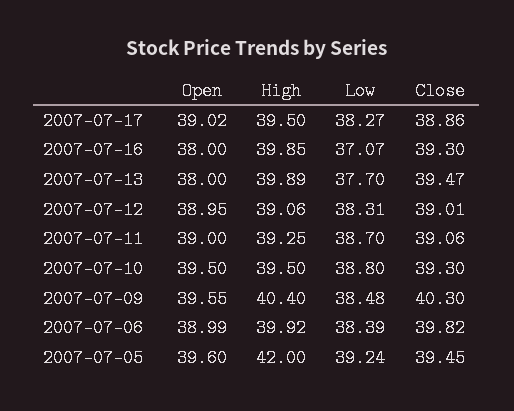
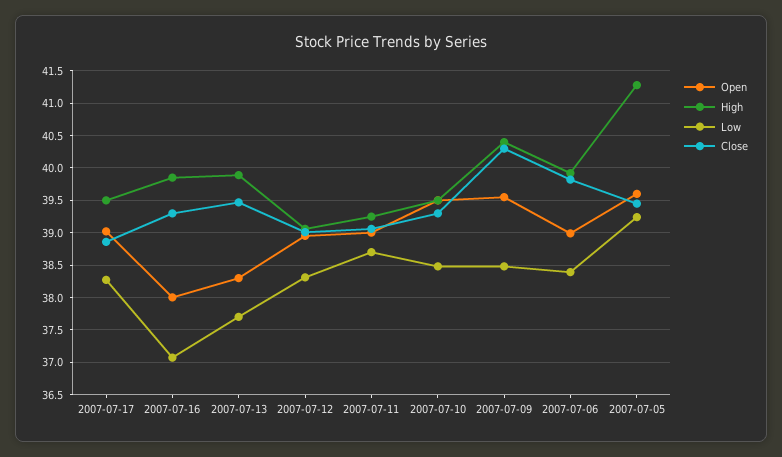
  {
    "Open": {
      "2007-07-17": 39.02,
      "2007-07-16": 38,
-     "2007-07-13": 38,
+     "2007-07-13": 38.3,
      "2007-07-12": 38.95,
      "2007-07-11": 39,
      "2007-07-10": 39.5,
      "2007-07-09": 39.55,
      "2007-07-06": 38.99,
      "2007-07-05": 39.6
    },
    "High": {
      "2007-07-17": 39.5,
      "2007-07-16": 39.85,
      "2007-07-13": 39.89,
      "2007-07-12": 39.06,
      "2007-07-11": 39.25,
      "2007-07-10": 39.5,
      "2007-07-09": 40.4,
      "2007-07-06": 39.92,
-     "2007-07-05": 42
+     "2007-07-05": 41.3
    },
    "Low": {
      "2007-07-17": 38.27,
      "2007-07-16": 37.07,
      "2007-07-13": 37.7,
      "2007-07-12": 38.31,
      "2007-07-11": 38.7,
-     "2007-07-10": 38.8,
+     "2007-07-10": 38.5,
      "2007-07-09": 38.48,
      "2007-07-06": 38.39,
      "2007-07-05": 39.24
    },
    "Close": {
      "2007-07-17": 38.86,
      "2007-07-16": 39.3,
      "2007-07-13": 39.47,
      "2007-07-12": 39.01,
      "2007-07-11": 39.06,
      "2007-07-10": 39.3,
      "2007-07-09": 40.3,
      "2007-07-06": 39.82,
      "2007-07-05": 39.45
    }
  }

